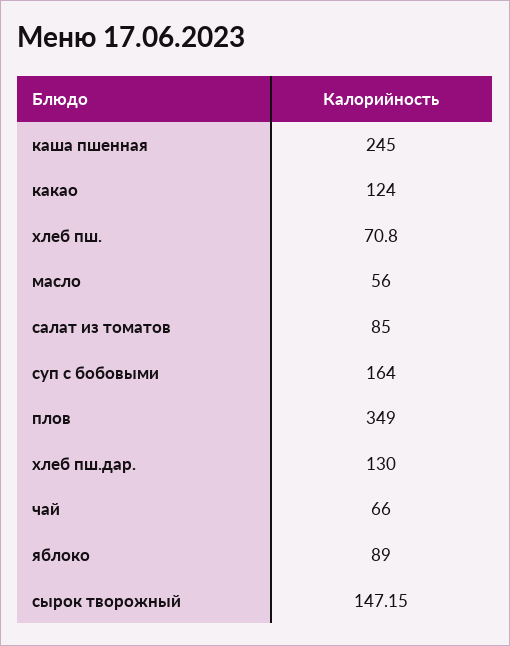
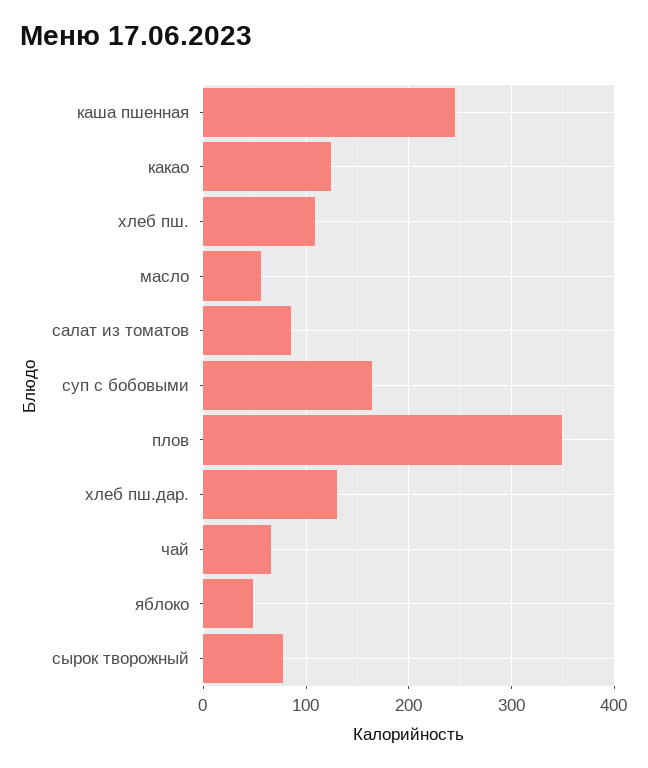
  {
    "каша пшенная": 245,
    "какао": 124,
-   "хлеб пш.": 70.8,
+   "хлеб пш.": 110,
    "масло": 56,
    "салат из томатов": 85,
    "суп с бобовыми": 164,
    "плов": 349,
    "хлеб пш.дар.": 130,
    "чай": 66,
-   "яблоко": 89,
+   "яблоко": 50,
-   "сырок творожный": 147.15
+   "сырок творожный": 80
  }

